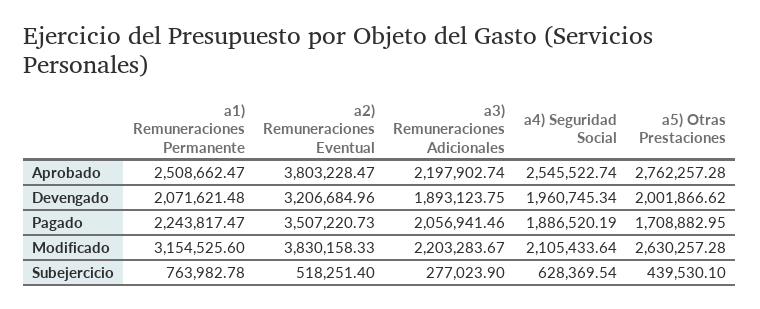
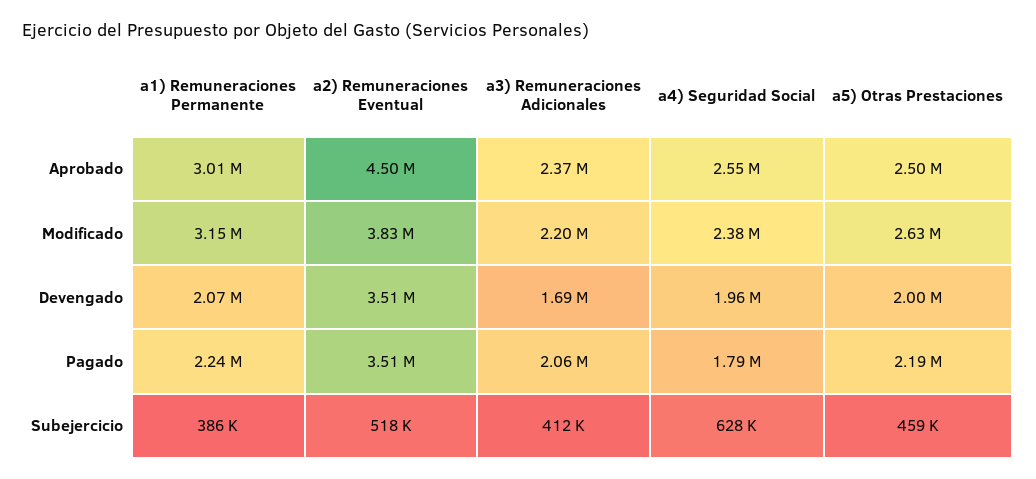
  {
    "a1) Remuneraciones Permanente": {
-     "Aprobado": 2508662.47,
+     "Aprobado": 3010000,
      "Devengado": 2071621.48,
      "Pagado": 2243817.47,
      "Modificado": 3154525.6,
-     "Subejercicio": 763982.78
+     "Subejercicio": 386000
    },
    "a2) Remuneraciones Eventual": {
-     "Aprobado": 3803228.47,
+     "Aprobado": 4500000,
-     "Devengado": 3206684.96,
+     "Devengado": 3510000,
      "Pagado": 3507220.73,
      "Modificado": 3830158.33,
      "Subejercicio": 518251.4
    },
    "a3) Remuneraciones Adicionales": {
-     "Aprobado": 2197902.74,
+     "Aprobado": 2370000,
-     "Devengado": 1893123.75,
+     "Devengado": 1690000,
      "Pagado": 2056941.46,
      "Modificado": 2203283.67,
-     "Subejercicio": 277023.9
+     "Subejercicio": 412000
    },
    "a4) Seguridad Social": {
      "Aprobado": 2545522.74,
      "Devengado": 1960745.34,
-     "Pagado": 1886520.19,
+     "Pagado": 1790000,
-     "Modificado": 2105433.64,
+     "Modificado": 2380000,
      "Subejercicio": 628369.54
    },
    "a5) Otras Prestaciones": {
-     "Aprobado": 2762257.28,
+     "Aprobado": 2500000,
      "Devengado": 2001866.62,
-     "Pagado": 1708882.95,
+     "Pagado": 2190000,
      "Modificado": 2630257.28,
-     "Subejercicio": 439530.1
+     "Subejercicio": 459000
    }
  }

